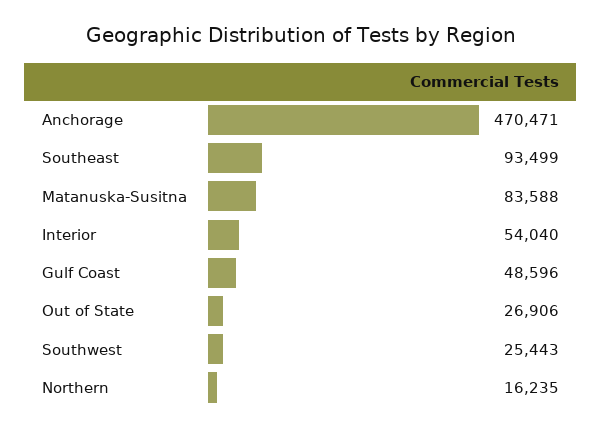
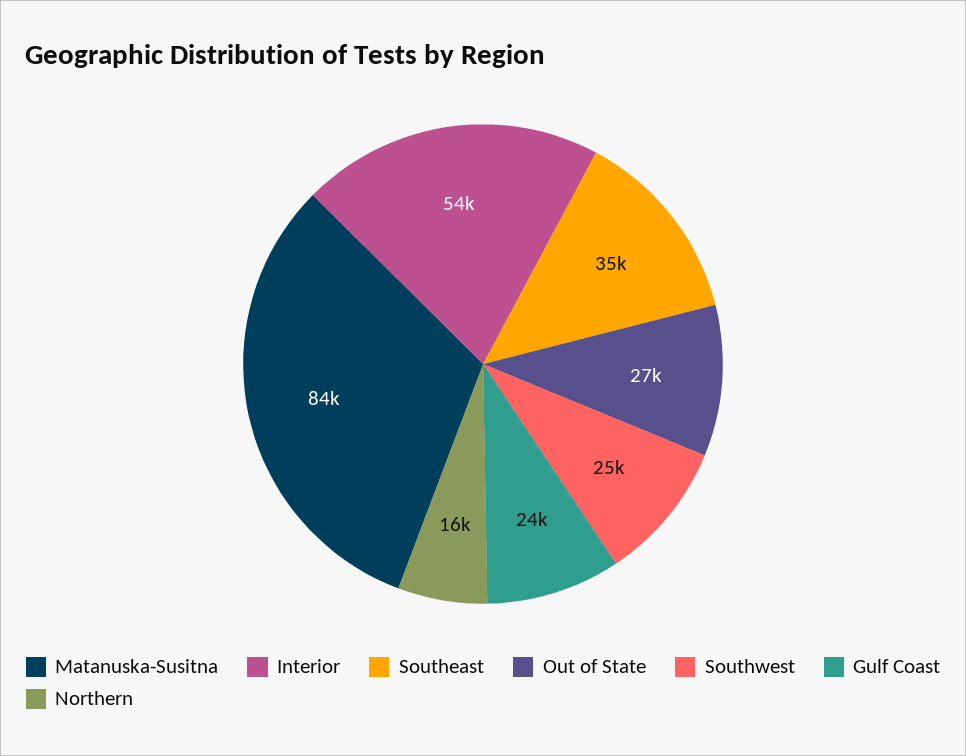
  {
-   "Anchorage": 470471,
-   "Southeast": 93499,
+   "Southeast": 35000,
    "Matanuska-Susitna": 83588,
    "Interior": 54040,
-   "Gulf Coast": 48596,
+   "Gulf Coast": 24000,
    "Out of State": 26906,
    "Southwest": 25443,
    "Northern": 16235
  }

